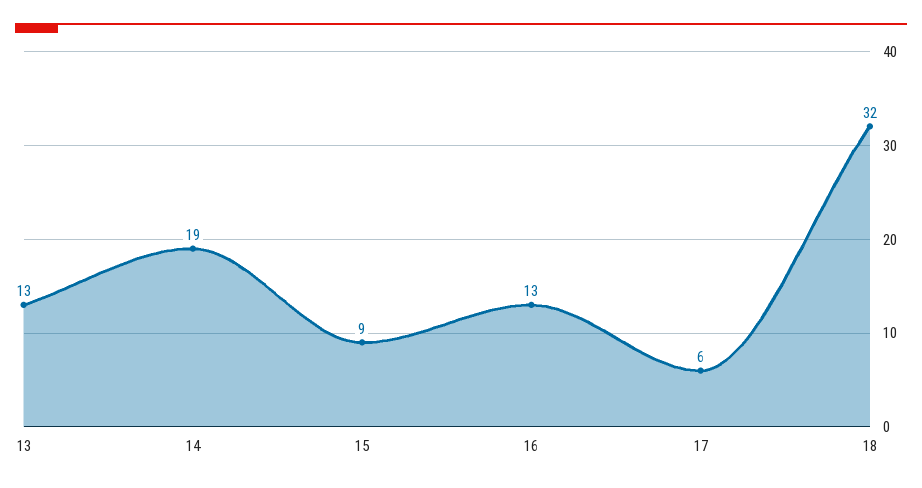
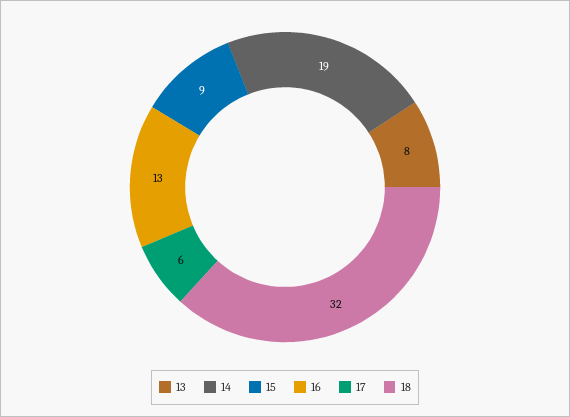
  {
-   "13": 13,
+   "13": 8,
    "14": 19,
    "15": 9,
    "16": 13,
    "17": 6,
    "18": 32
  }

